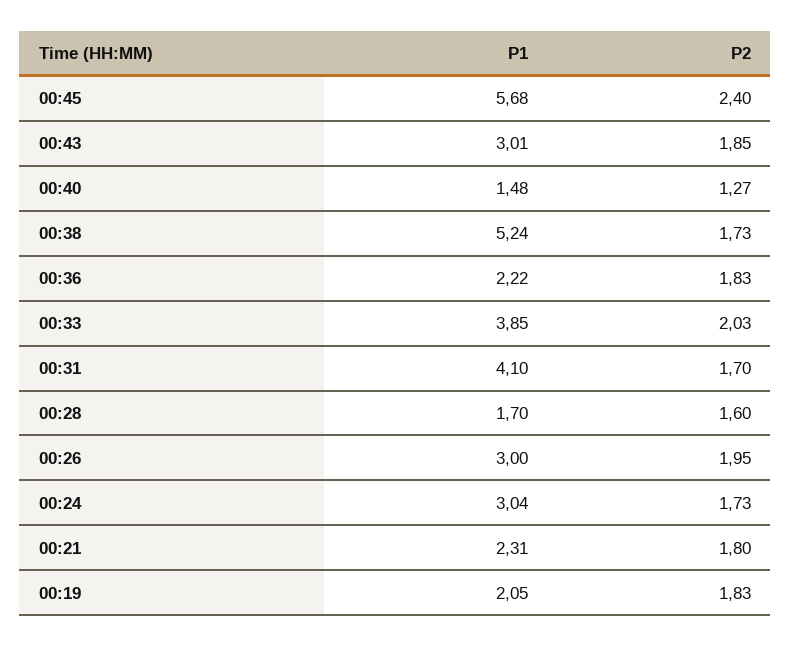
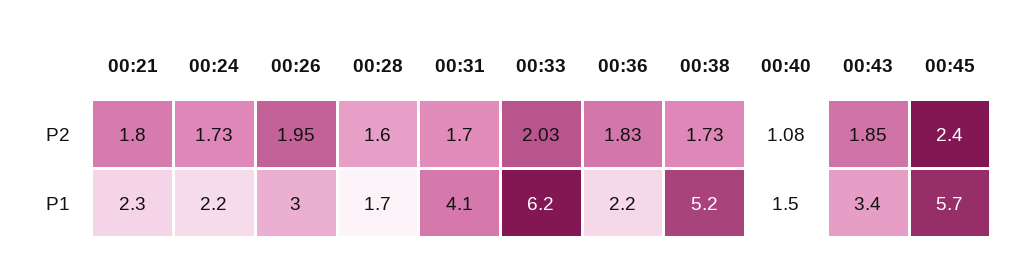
  {
    "P1": {
      "00:45": 5.68,
-     "00:43": 3.01,
+     "00:43": 3.4,
      "00:40": 1.48,
      "00:38": 5.24,
      "00:36": 2.22,
-     "00:33": 3.85,
+     "00:33": 6.2,
      "00:31": 4.1,
      "00:28": 1.7,
      "00:26": 3,
-     "00:24": 3.04,
+     "00:24": 2.2,
-     "00:21": 2.31,
+     "00:21": 2.31
-     "00:19": 2.05
    },
    "P2": {
      "00:45": 2.4,
      "00:43": 1.85,
-     "00:40": 1.27,
+     "00:40": 1.08,
      "00:38": 1.73,
      "00:36": 1.83,
      "00:33": 2.03,
      "00:31": 1.7,
      "00:28": 1.6,
      "00:26": 1.95,
      "00:24": 1.73,
-     "00:21": 1.8,
+     "00:21": 1.8
-     "00:19": 1.83
    }
  }

